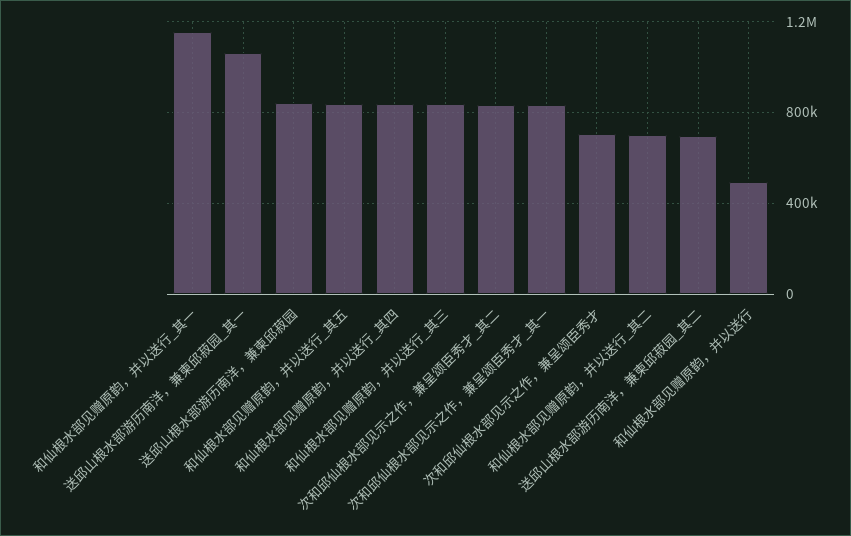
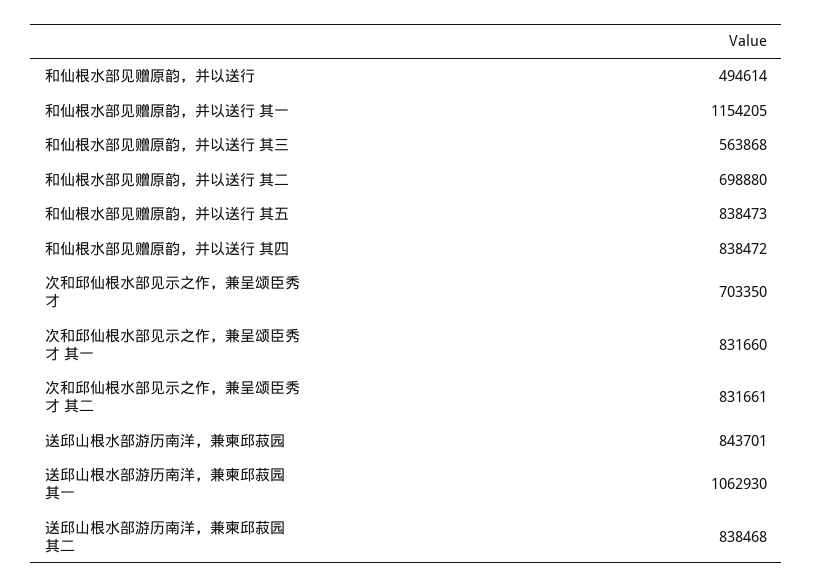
  {
    "和仙根水部见赠原韵，并以送行_其一": 1154205,
    "送邱山根水部游历南洋，兼柬邱菽园_其一": 1062930,
    "送邱山根水部游历南洋，兼柬邱菽园": 843701,
    "和仙根水部见赠原韵，并以送行_其五": 838473,
    "和仙根水部见赠原韵，并以送行_其四": 838472,
-   "和仙根水部见赠原韵，并以送行_其三": 850000,
+   "和仙根水部见赠原韵，并以送行_其三": 563868,
    "次和邱仙根水部见示之作，兼呈颂臣秀才_其二": 831661,
    "次和邱仙根水部见示之作，兼呈颂臣秀才_其一": 831660,
    "次和邱仙根水部见示之作，兼呈颂臣秀才": 703350,
    "和仙根水部见赠原韵，并以送行_其二": 698880,
-   "送邱山根水部游历南洋，兼柬邱菽园_其二": 700000,
+   "送邱山根水部游历南洋，兼柬邱菽园_其二": 838468,
    "和仙根水部见赠原韵，并以送行": 494614
  }

